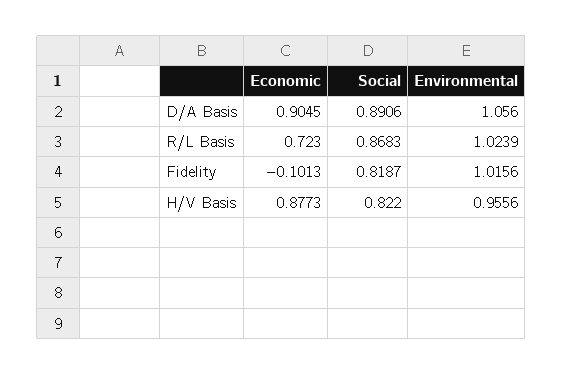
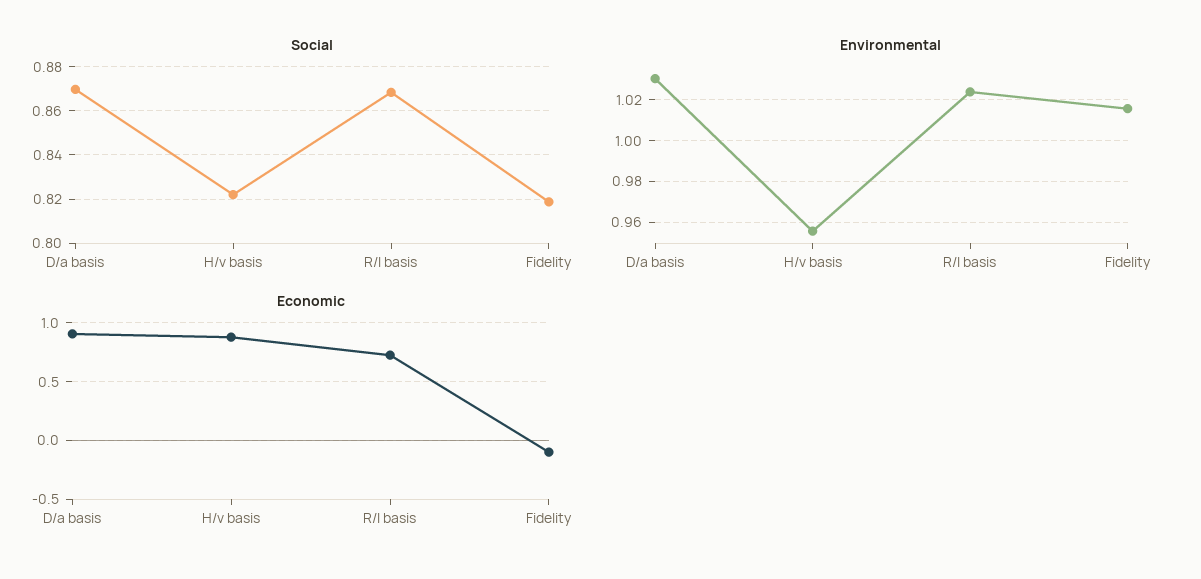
  {
    "Economic": {
      "D/A Basis": 0.9045,
      "R/L Basis": 0.723,
      "Fidelity": -0.1013,
      "H/V Basis": 0.8773
    },
    "Social": {
-     "D/A Basis": 0.8906,
+     "D/A Basis": 0.87,
      "R/L Basis": 0.8683,
      "Fidelity": 0.8187,
      "H/V Basis": 0.822
    },
    "Environmental": {
-     "D/A Basis": 1.056,
+     "D/A Basis": 1.03,
      "R/L Basis": 1.0239,
      "Fidelity": 1.0156,
      "H/V Basis": 0.9556
    }
  }

